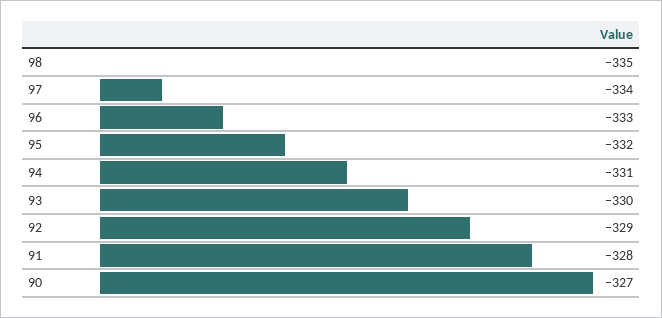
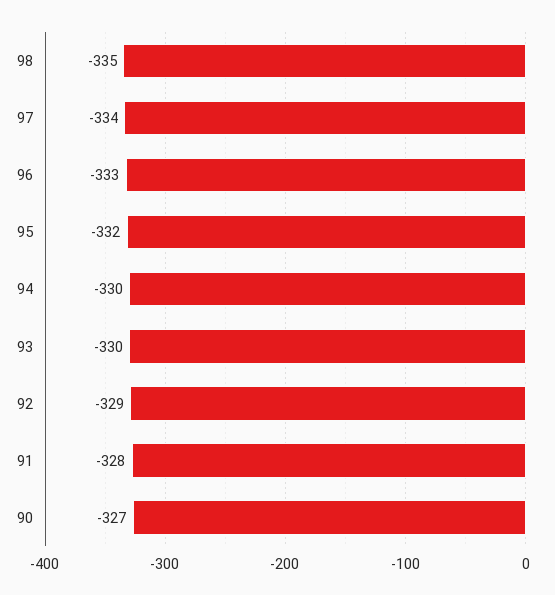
  {
    "98": -335,
    "97": -334,
    "96": -333,
    "95": -332,
-   "94": -331,
+   "94": -330,
    "93": -330,
    "92": -329,
    "91": -328,
    "90": -327
  }

